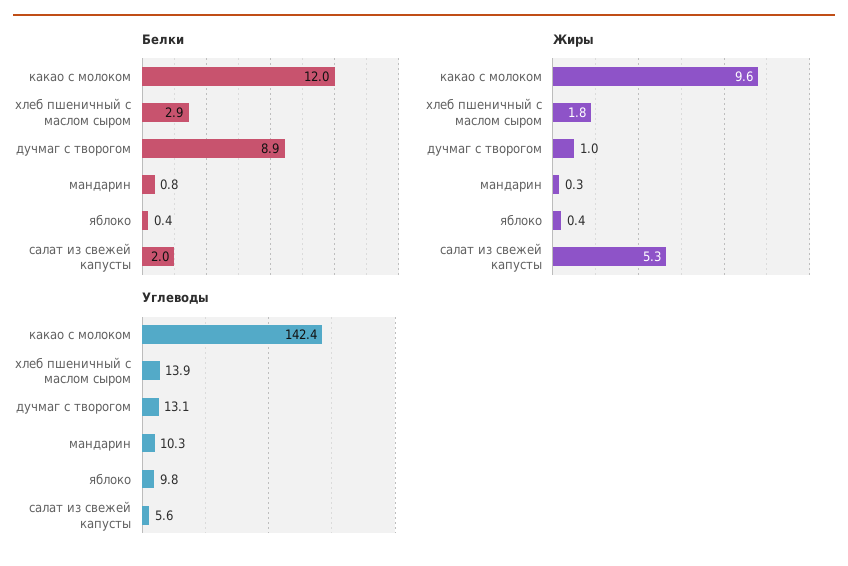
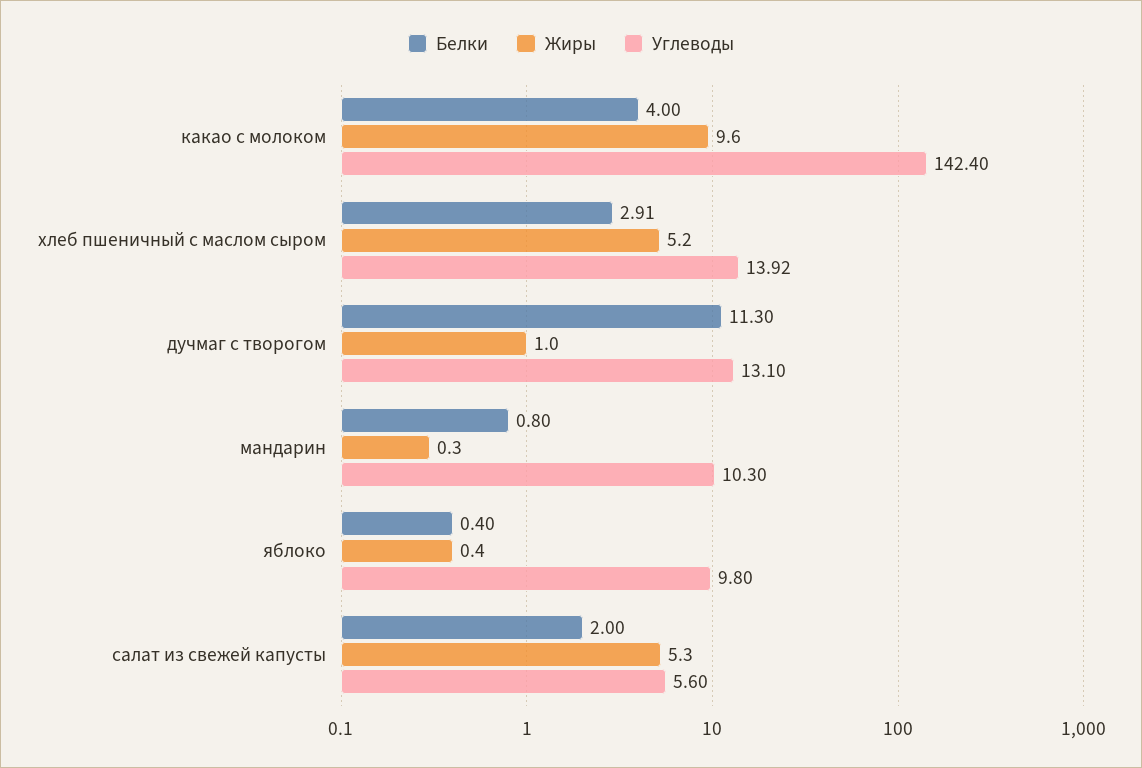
  {
    "Белки": {
-     "какао с молоком": 12,
+     "какао с молоком": 4,
      "хлеб пшеничный с маслом сыром": 2.91,
-     "дучмаг с творогом": 8.9,
+     "дучмаг с творогом": 11.3,
      "мандарин": 0.8,
      "яблоко": 0.4,
      "салат из свежей капусты": 2
    },
    "Жиры": {
      "какао с молоком": 9.6,
-     "хлеб пшеничный с маслом сыром": 1.8,
+     "хлеб пшеничный с маслом сыром": 5.2,
      "дучмаг с творогом": 1,
      "мандарин": 0.3,
      "яблоко": 0.4,
      "салат из свежей капусты": 5.3
    },
    "Углеводы": {
      "какао с молоком": 142.4,
      "хлеб пшеничный с маслом сыром": 13.92,
      "дучмаг с творогом": 13.1,
      "мандарин": 10.3,
      "яблоко": 9.8,
      "салат из свежей капусты": 5.6
    }
  }

